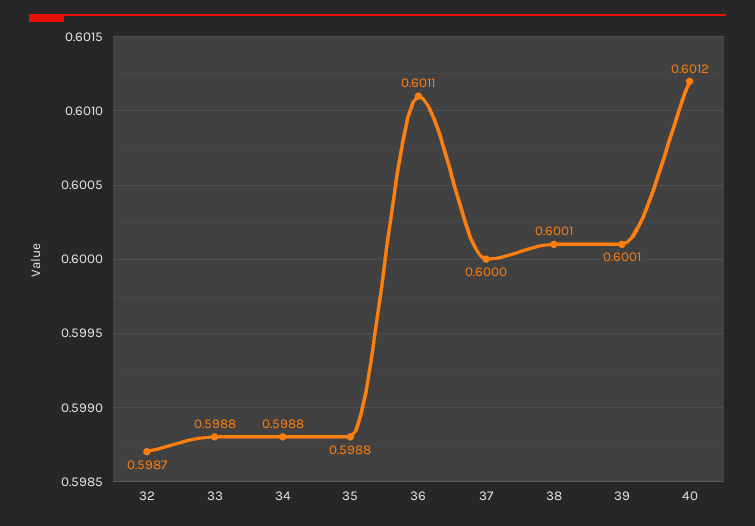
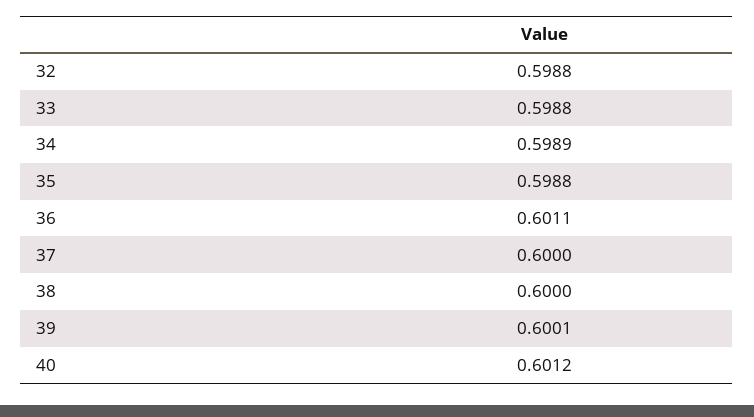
  {
-   "32": 0.5987,
+   "32": 0.5988,
    "33": 0.5988,
-   "34": 0.5988,
+   "34": 0.5989,
    "35": 0.5988,
    "36": 0.6011,
    "37": 0.6,
-   "38": 0.6001,
+   "38": 0.6,
    "39": 0.6001,
    "40": 0.6012
  }

